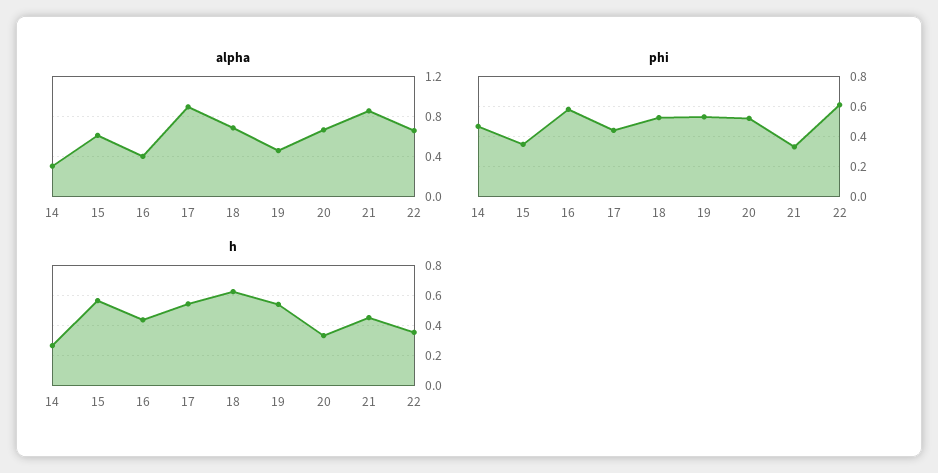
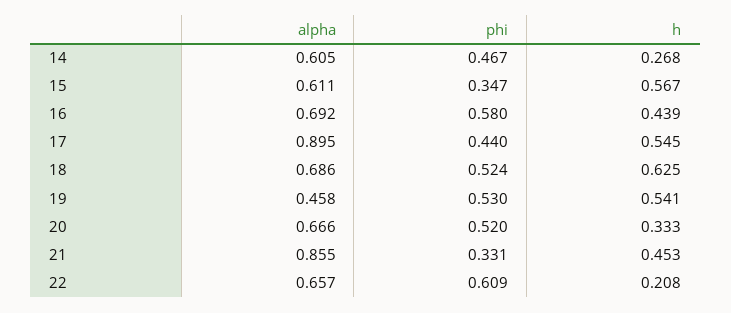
  {
    "alpha": {
-     "14": 0.3,
+     "14": 0.605,
      "15": 0.611,
-     "16": 0.4,
+     "16": 0.692,
      "17": 0.895,
      "18": 0.686,
      "19": 0.458,
      "20": 0.666,
      "21": 0.855,
      "22": 0.657
    },
    "phi": {
      "14": 0.467,
      "15": 0.347,
      "16": 0.58,
      "17": 0.44,
      "18": 0.524,
      "19": 0.53,
      "20": 0.52,
      "21": 0.331,
      "22": 0.609
    },
    "h": {
      "14": 0.268,
      "15": 0.567,
      "16": 0.439,
      "17": 0.545,
      "18": 0.625,
      "19": 0.541,
      "20": 0.333,
      "21": 0.453,
-     "22": 0.35
+     "22": 0.208
    }
  }

